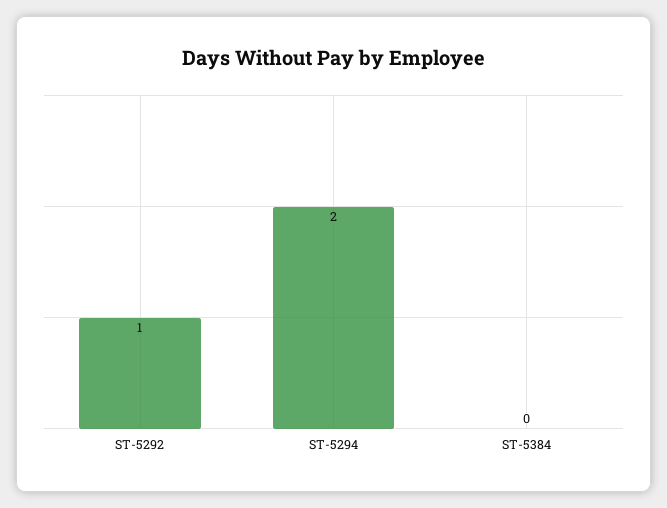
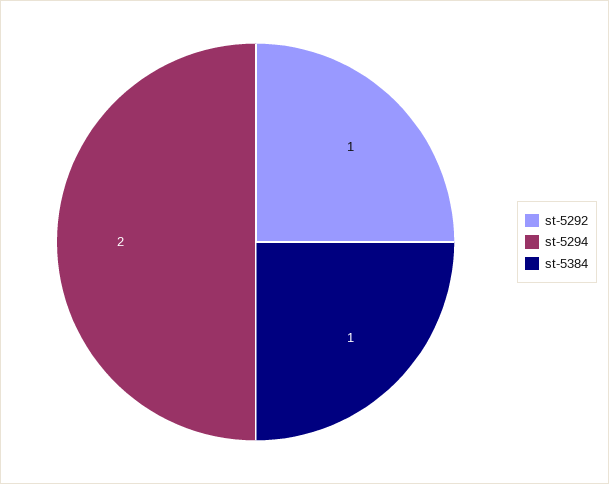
  {
    "ST-5292": 1,
    "ST-5294": 2,
-   "ST-5384": 0
+   "ST-5384": 1
  }

